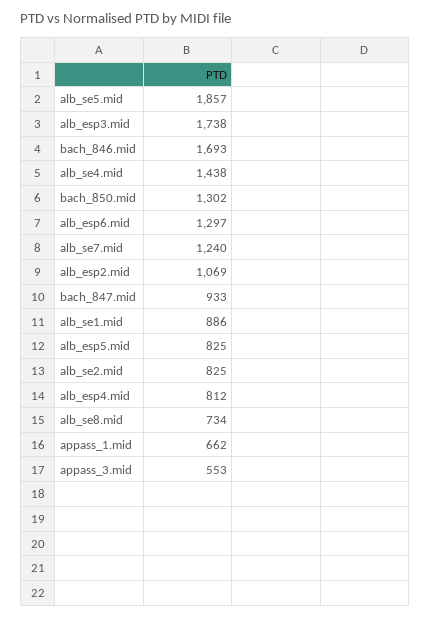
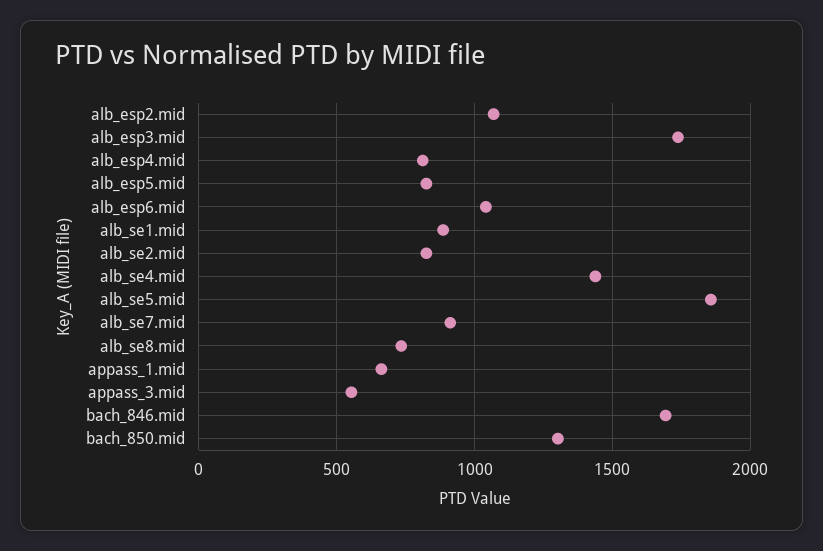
  {
    "alb_se5.mid": 1857,
    "alb_esp3.mid": 1738,
    "bach_846.mid": 1693,
    "alb_se4.mid": 1438,
    "bach_850.mid": 1302,
-   "alb_esp6.mid": 1297,
+   "alb_esp6.mid": 1050,
-   "alb_se7.mid": 1240,
+   "alb_se7.mid": 900,
    "alb_esp2.mid": 1069,
-   "bach_847.mid": 933,
    "alb_se1.mid": 886,
    "alb_esp5.mid": 825,
    "alb_se2.mid": 825,
    "alb_esp4.mid": 812,
    "alb_se8.mid": 734,
    "appass_1.mid": 662,
    "appass_3.mid": 553
  }

